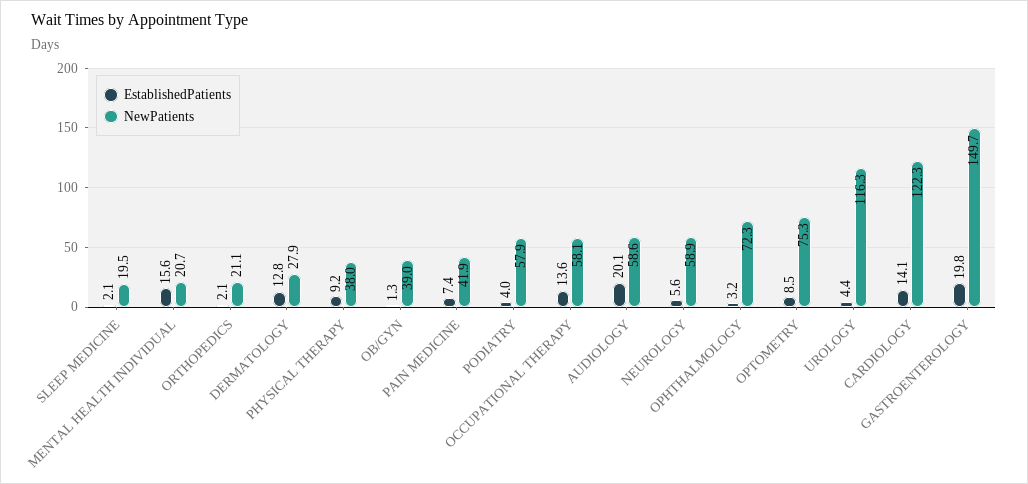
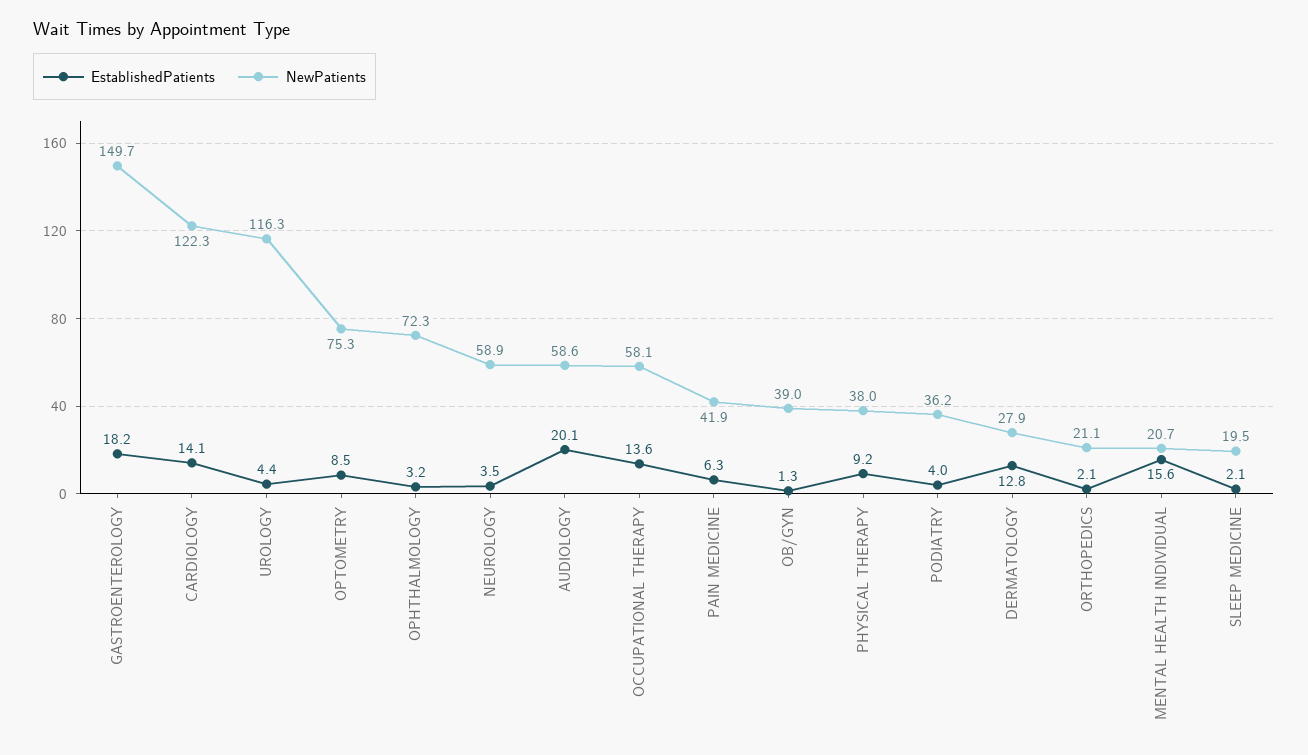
  {
    "EstablishedPatients": {
      "SLEEP MEDICINE": 2.1,
      "MENTAL HEALTH INDIVIDUAL": 15.6,
      "ORTHOPEDICS": 2.1,
      "DERMATOLOGY": 12.8,
      "PHYSICAL THERAPY": 9.2,
      "OB/GYN": 1.3,
-     "PAIN MEDICINE": 7.4,
+     "PAIN MEDICINE": 6.3,
      "PODIATRY": 4,
      "OCCUPATIONAL THERAPY": 13.6,
      "AUDIOLOGY": 20.1,
-     "NEUROLOGY": 5.6,
+     "NEUROLOGY": 3.5,
      "OPHTHALMOLOGY": 3.2,
      "OPTOMETRY": 8.5,
      "UROLOGY": 4.4,
      "CARDIOLOGY": 14.1,
-     "GASTROENTEROLOGY": 19.8
+     "GASTROENTEROLOGY": 18.2
    },
    "NewPatients": {
      "SLEEP MEDICINE": 19.5,
      "MENTAL HEALTH INDIVIDUAL": 20.7,
      "ORTHOPEDICS": 21.1,
      "DERMATOLOGY": 27.9,
      "PHYSICAL THERAPY": 38,
      "OB/GYN": 39,
      "PAIN MEDICINE": 41.9,
-     "PODIATRY": 57.9,
+     "PODIATRY": 36.2,
      "OCCUPATIONAL THERAPY": 58.1,
      "AUDIOLOGY": 58.6,
      "NEUROLOGY": 58.9,
      "OPHTHALMOLOGY": 72.3,
      "OPTOMETRY": 75.3,
      "UROLOGY": 116.3,
      "CARDIOLOGY": 122.3,
      "GASTROENTEROLOGY": 149.7
    }
  }

